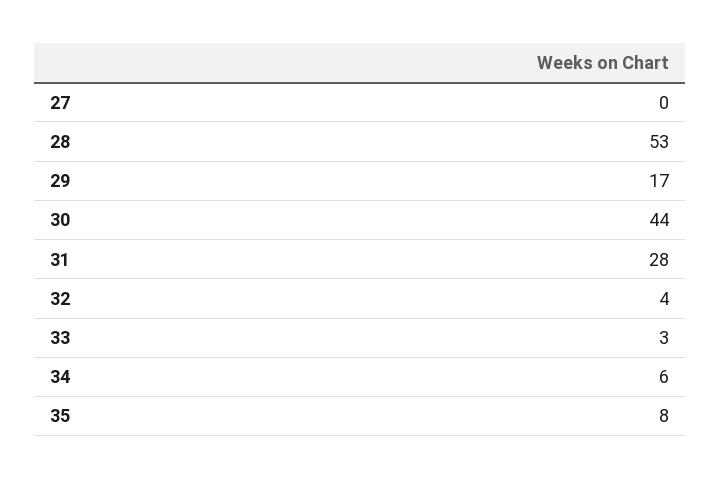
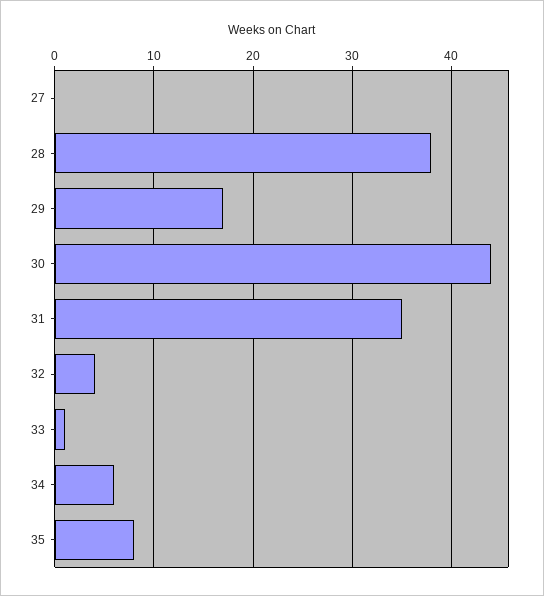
  {
    "27": 0,
-   "28": 53,
+   "28": 38,
    "29": 17,
    "30": 44,
-   "31": 28,
+   "31": 35,
    "32": 4,
-   "33": 3,
+   "33": 1,
    "34": 6,
    "35": 8
  }

